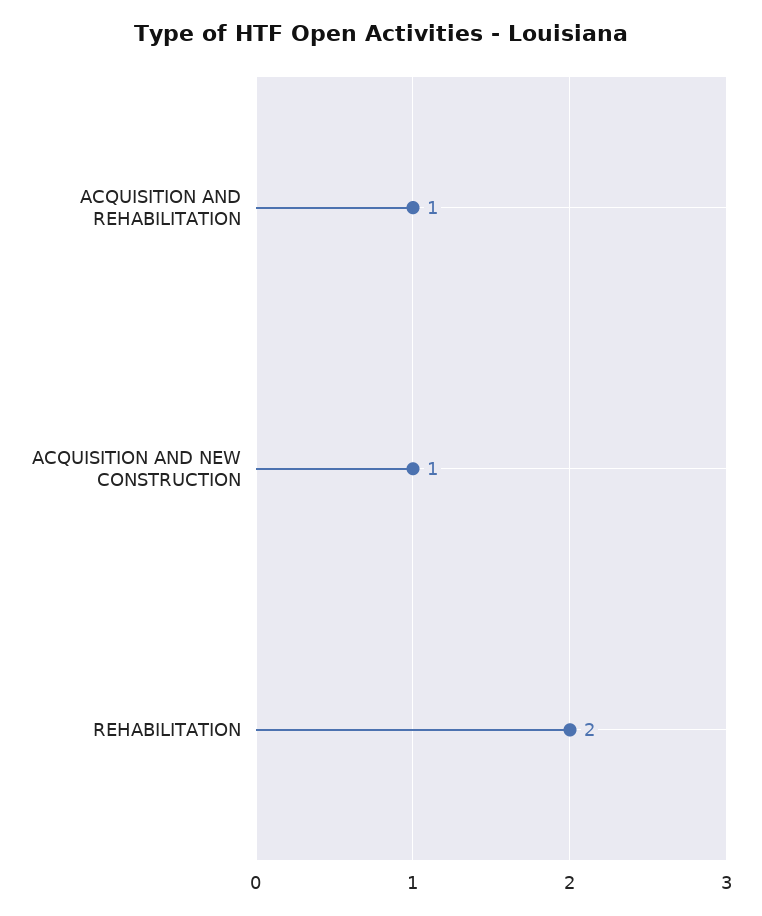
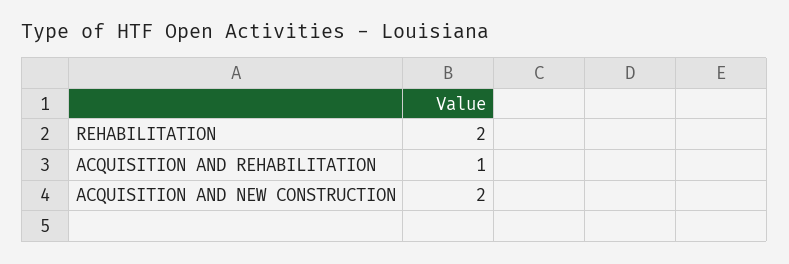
  {
    "ACQUISITION AND REHABILITATION": 1,
-   "ACQUISITION AND NEW CONSTRUCTION": 1,
+   "ACQUISITION AND NEW CONSTRUCTION": 2,
    "REHABILITATION": 2
  }

